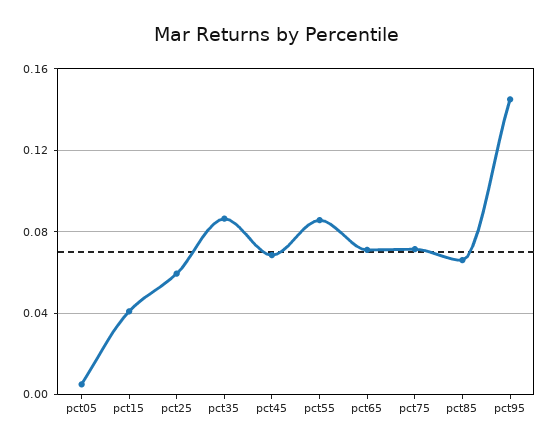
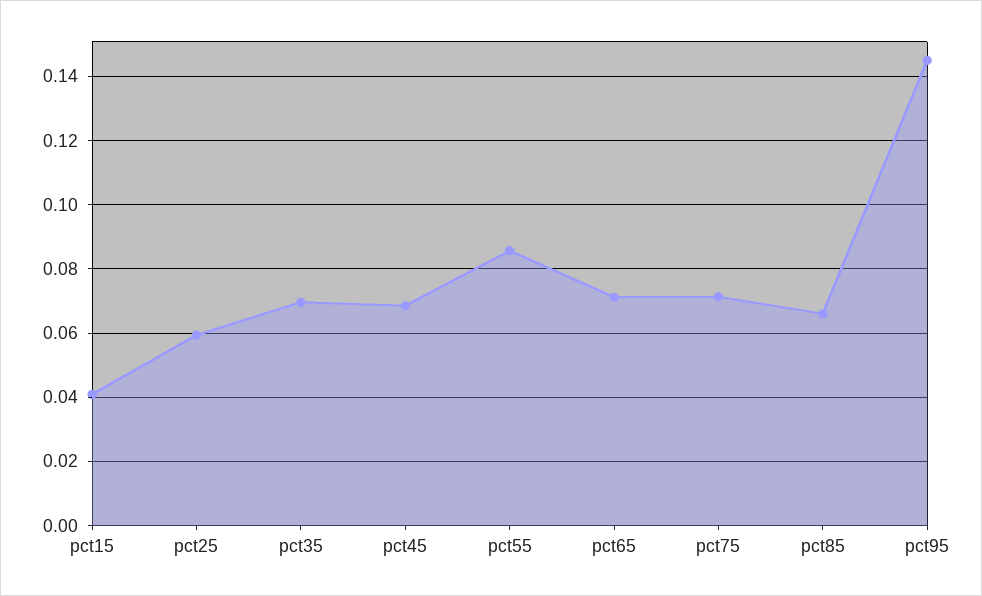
  {
-   "pct05": 0.005,
    "pct15": 0.04,
    "pct25": 0.06,
-   "pct35": 0.085,
+   "pct35": 0.07,
    "pct45": 0.068,
    "pct55": 0.086,
    "pct65": 0.072,
    "pct75": 0.072,
    "pct85": 0.066,
    "pct95": 0.146
  }

